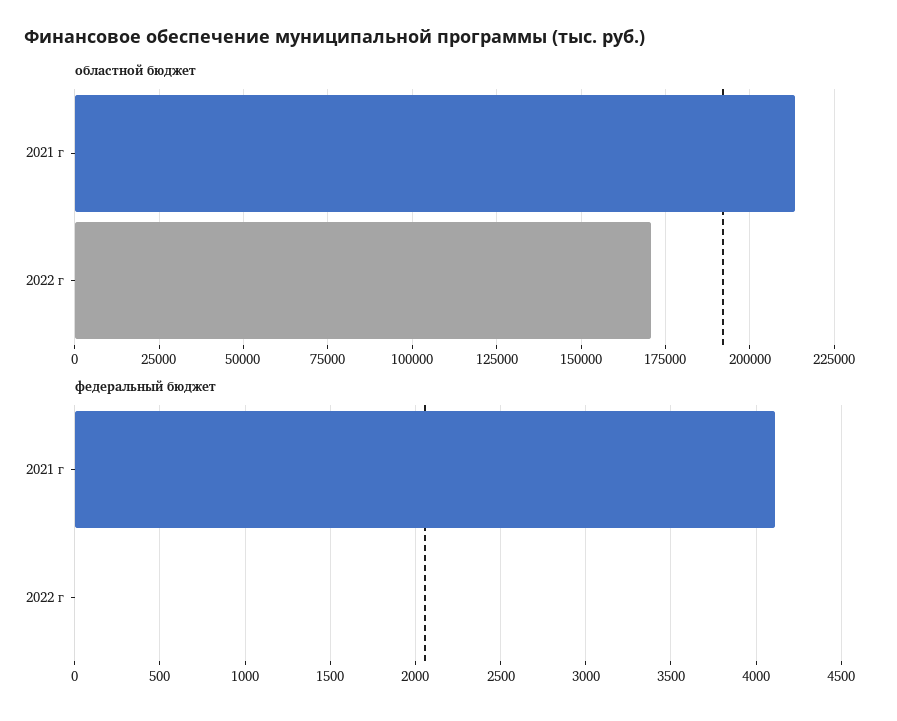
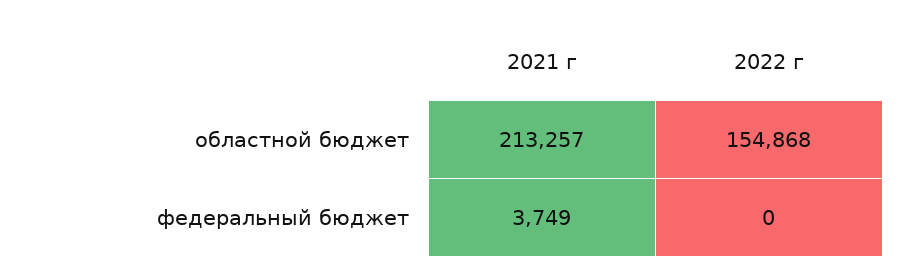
  {
    "областной бюджет": {
      "2021 г": 213257,
-     "2022 г": 170000
+     "2022 г": 154868
    },
    "федеральный бюджет": {
-     "2021 г": 4100,
+     "2021 г": 3749,
      "2022 г": 0
    }
  }

